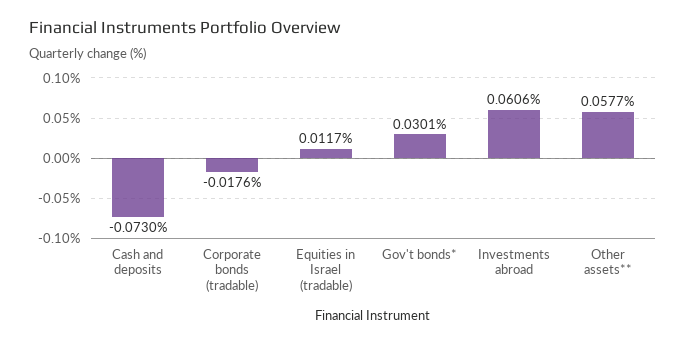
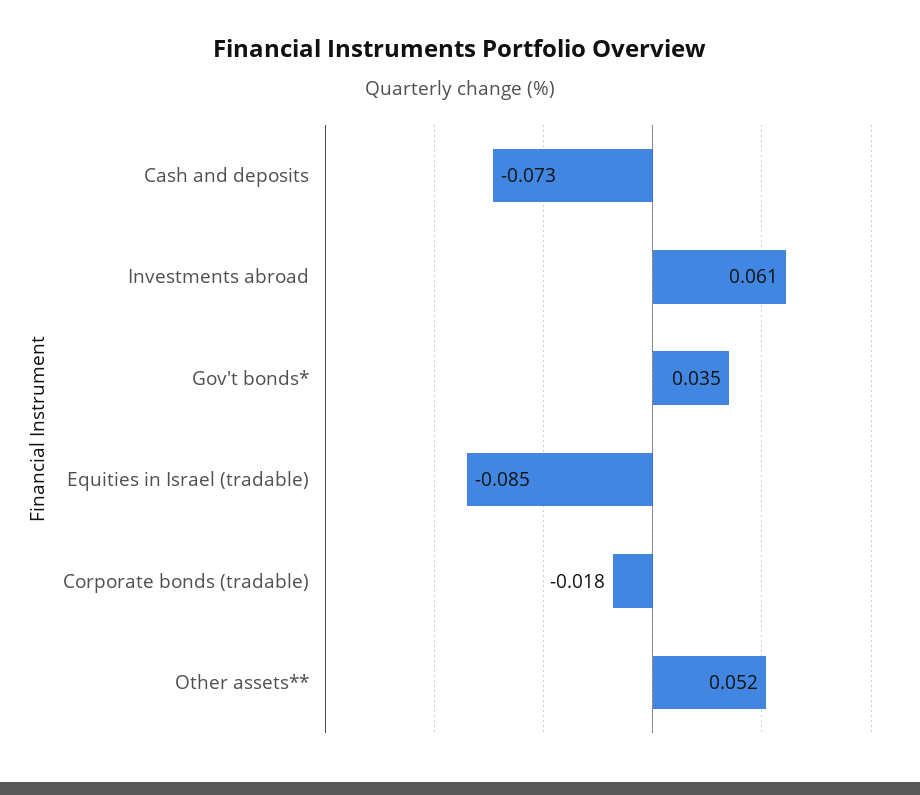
  {
    "Cash and deposits": -0.073,
    "Corporate bonds (tradable)": -0.0176,
-   "Equities in Israel (tradable)": 0.0117,
+   "Equities in Israel (tradable)": -0.085,
-   "Gov't bonds*": 0.0301,
+   "Gov't bonds*": 0.035,
    "Investments abroad": 0.0606,
-   "Other assets**": 0.0577
+   "Other assets**": 0.052
  }

